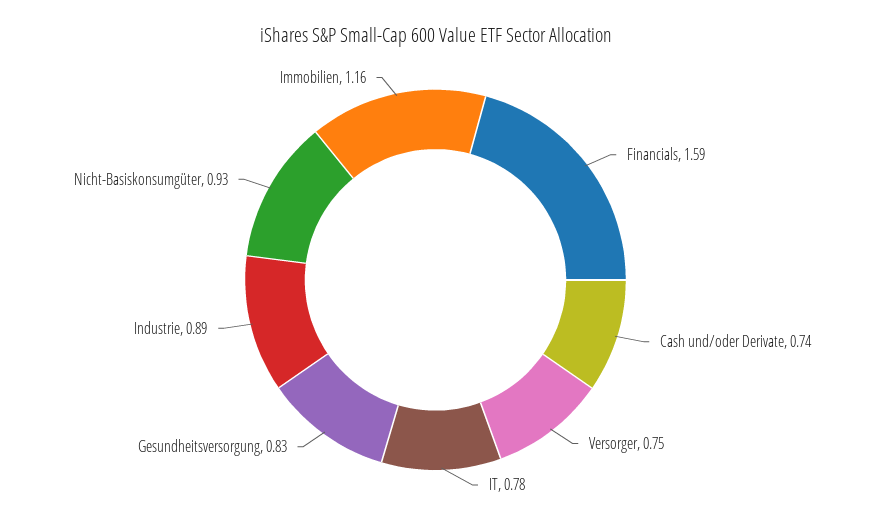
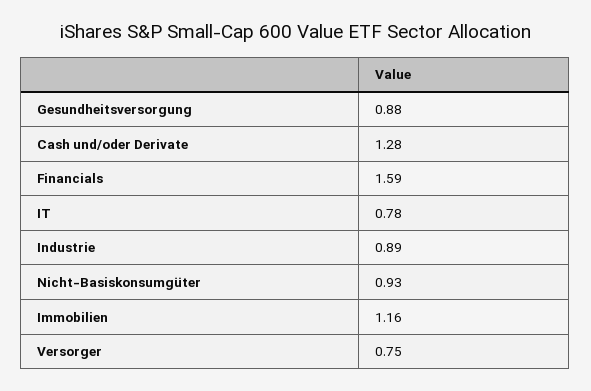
  {
    "Financials": 1.59,
-   "Cash und/oder Derivate": 0.74,
+   "Cash und/oder Derivate": 1.28,
    "Versorger": 0.75,
    "IT": 0.78,
-   "Gesundheitsversorgung": 0.83,
+   "Gesundheitsversorgung": 0.88,
    "Industrie": 0.89,
    "Nicht-Basiskonsumgüter": 0.93,
    "Immobilien": 1.16
  }

